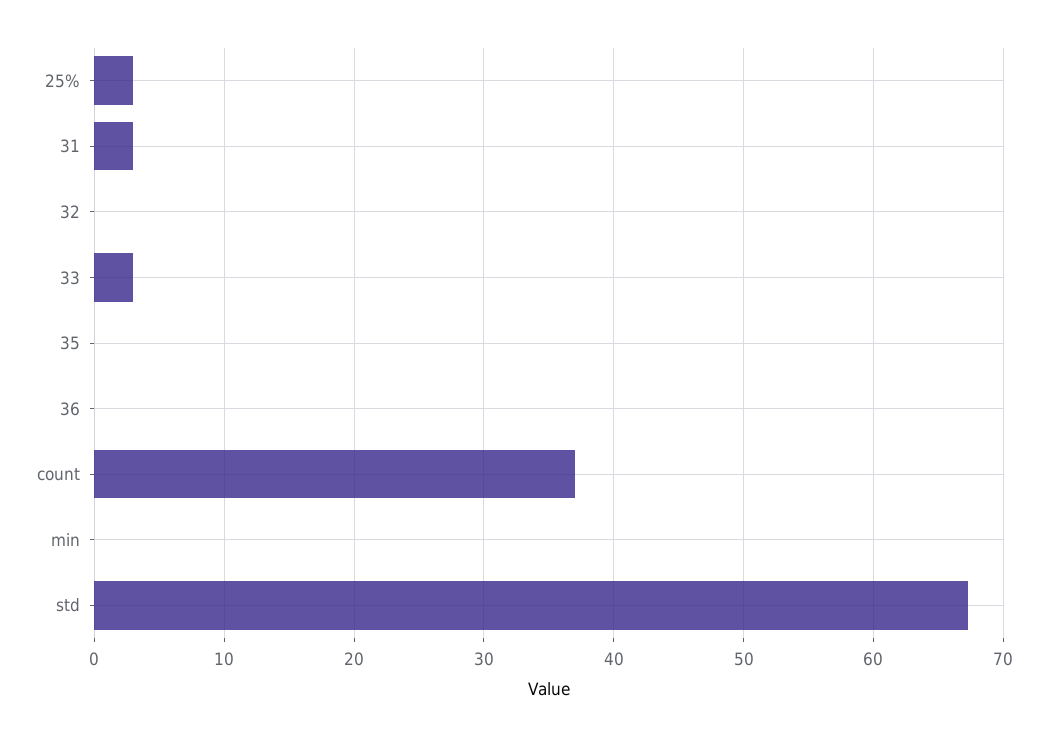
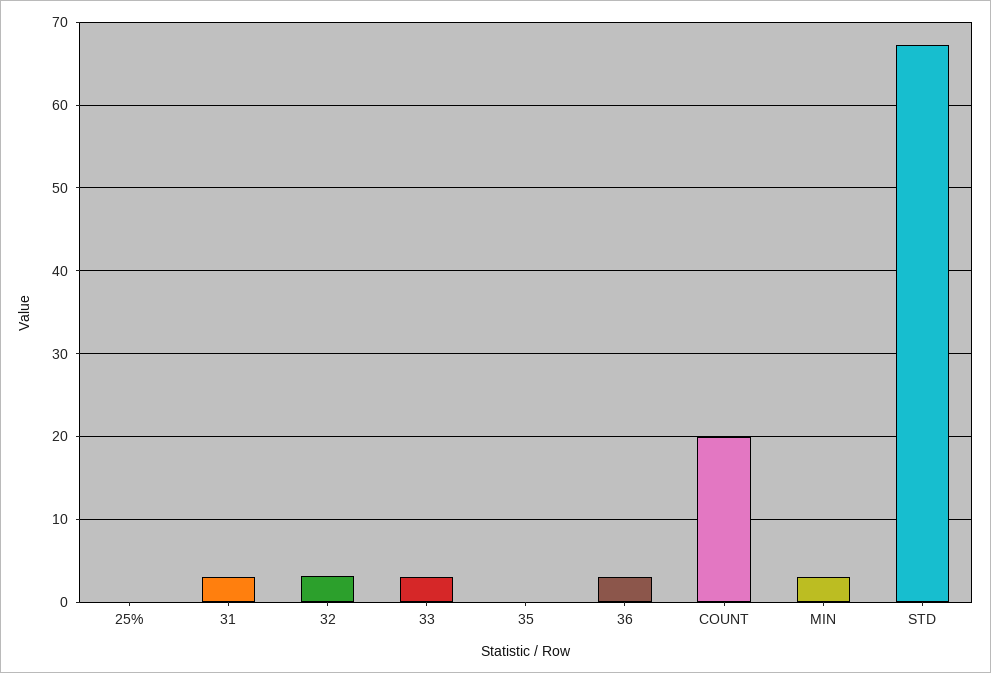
  {
-   "25%": 3,
+   "25%": 0,
    "31": 3,
-   "32": 0,
+   "32": 3,
    "33": 3,
    "35": 0,
-   "36": 0,
+   "36": 3,
-   "count": 37,
+   "count": 20,
-   "min": 0,
+   "min": 3,
    "std": 67
  }

